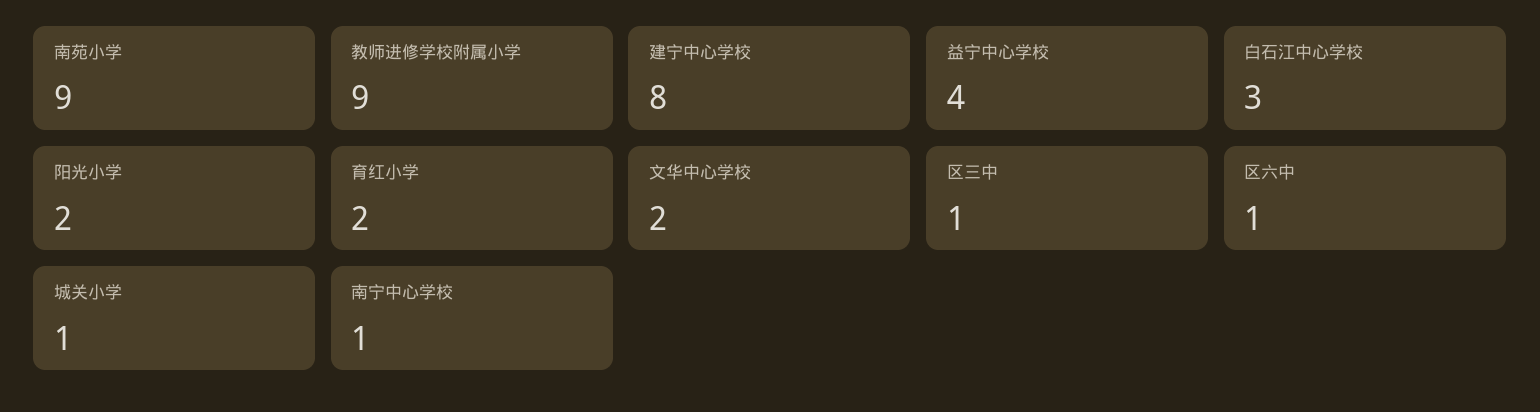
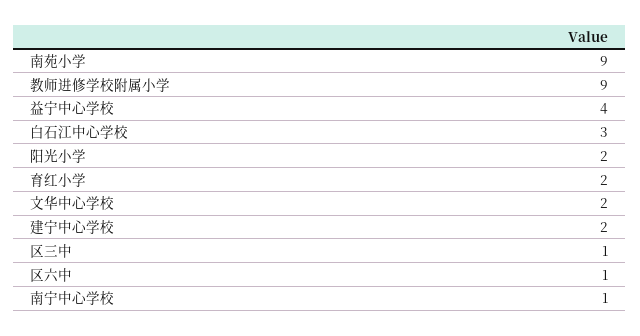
  {
    "南苑小学": 9,
    "教师进修学校附属小学": 9,
-   "建宁中心学校": 8,
+   "建宁中心学校": 2,
    "益宁中心学校": 4,
    "白石江中心学校": 3,
    "阳光小学": 2,
    "育红小学": 2,
    "文华中心学校": 2,
    "区三中": 1,
    "区六中": 1,
-   "城关小学": 1,
    "南宁中心学校": 1
  }

